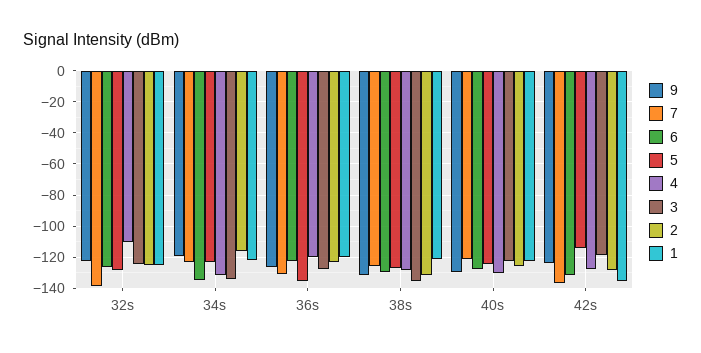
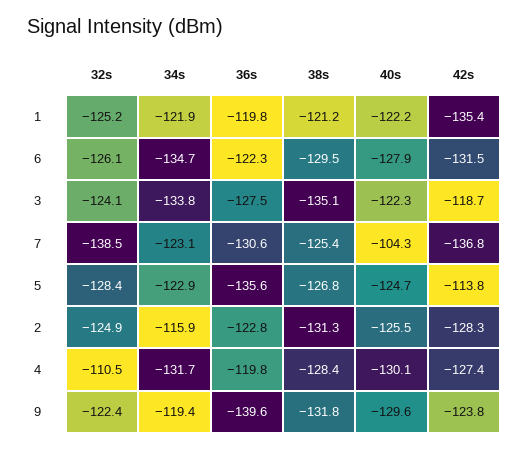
  {
    "9": {
      "32s": -122.4,
      "34s": -119.4,
-     "36s": -125,
+     "36s": -139.6,
      "38s": -131.8,
      "40s": -129.6,
      "42s": -123.8
    },
    "7": {
      "32s": -138.5,
      "34s": -123.1,
      "36s": -130.6,
      "38s": -125.4,
-     "40s": -120,
+     "40s": -104.3,
      "42s": -136.8
    },
    "6": {
      "32s": -126.1,
      "34s": -134.7,
      "36s": -122.3,
      "38s": -129.5,
      "40s": -127.9,
      "42s": -131.5
    },
    "5": {
      "32s": -128.4,
      "34s": -122.9,
      "36s": -135.6,
      "38s": -126.8,
      "40s": -124.7,
      "42s": -113.8
    },
    "4": {
      "32s": -110.5,
      "34s": -131.7,
      "36s": -119.8,
      "38s": -128.4,
      "40s": -130.1,
      "42s": -127.4
    },
    "3": {
      "32s": -124.1,
      "34s": -133.8,
      "36s": -127.5,
      "38s": -135.1,
      "40s": -122.3,
      "42s": -118.7
    },
    "2": {
      "32s": -124.9,
      "34s": -115.9,
      "36s": -122.8,
      "38s": -131.3,
      "40s": -125.5,
      "42s": -128.3
    },
    "1": {
      "32s": -125.2,
      "34s": -121.9,
      "36s": -119.8,
      "38s": -121.2,
      "40s": -122.2,
      "42s": -135.4
    }
  }

